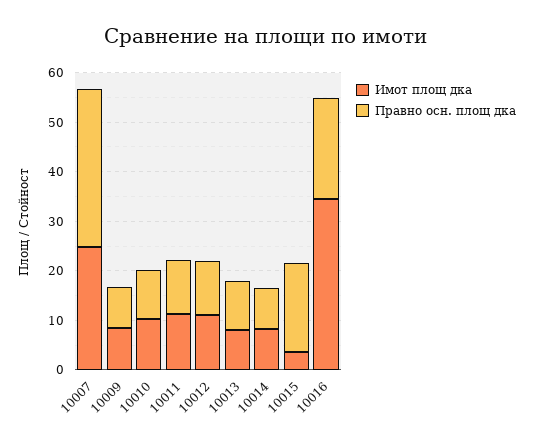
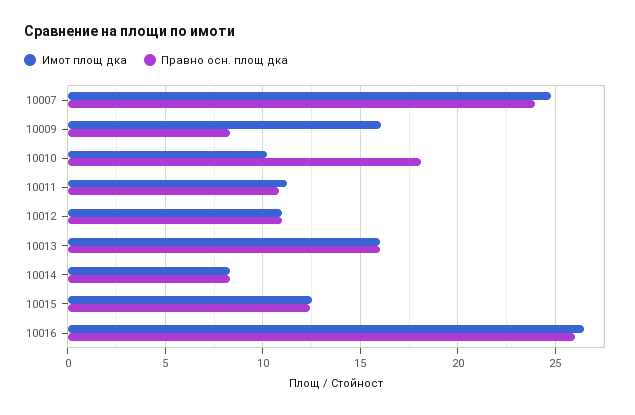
  {
    "Имот площ дка": {
      "10007": 25,
-     "10009": 8,
+     "10009": 16,
      "10010": 10,
      "10011": 11.5,
      "10012": 11,
-     "10013": 8,
+     "10013": 16,
      "10014": 8.5,
-     "10015": 4,
+     "10015": 12.5,
-     "10016": 34
+     "10016": 26.5
    },
    "Правно осн. площ дка": {
-     "10007": 32,
+     "10007": 24,
      "10009": 8.5,
-     "10010": 10,
+     "10010": 18,
      "10011": 11,
      "10012": 11,
-     "10013": 10,
+     "10013": 16,
      "10014": 8.5,
-     "10015": 18,
+     "10015": 12.5,
-     "10016": 20
+     "10016": 26
    }
  }

